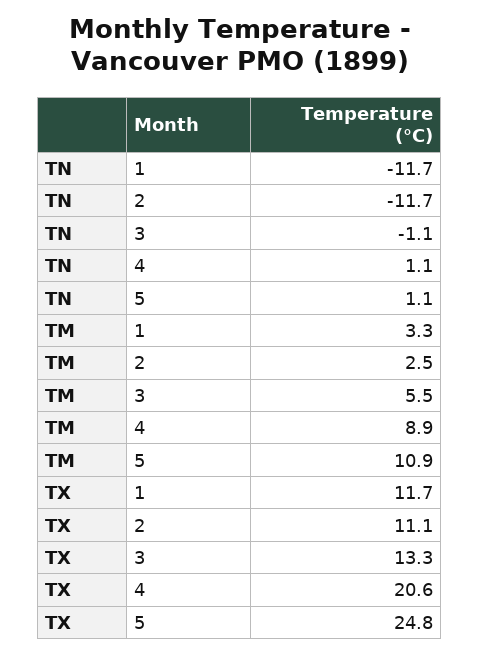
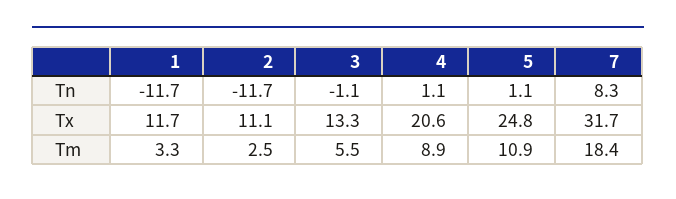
  {
    "TN": {
      "1": -11.7,
      "2": -11.7,
      "3": -1.1,
      "4": 1.1,
-     "5": 1.1
+     "5": 1.1,
+     "7": 8.3
    },
    "TM": {
      "1": 3.3,
      "2": 2.5,
      "3": 5.5,
      "4": 8.9,
-     "5": 10.9
+     "5": 10.9,
+     "7": 18.4
    },
    "TX": {
      "1": 11.7,
      "2": 11.1,
      "3": 13.3,
      "4": 20.6,
-     "5": 24.8
+     "5": 24.8,
+     "7": 31.7
    }
  }

